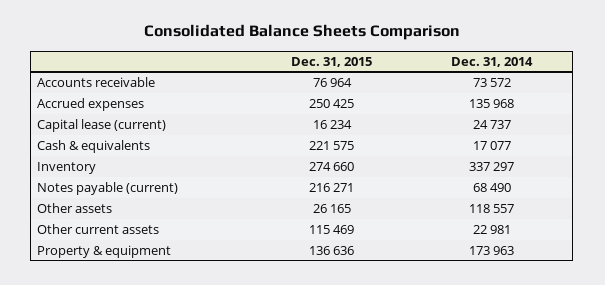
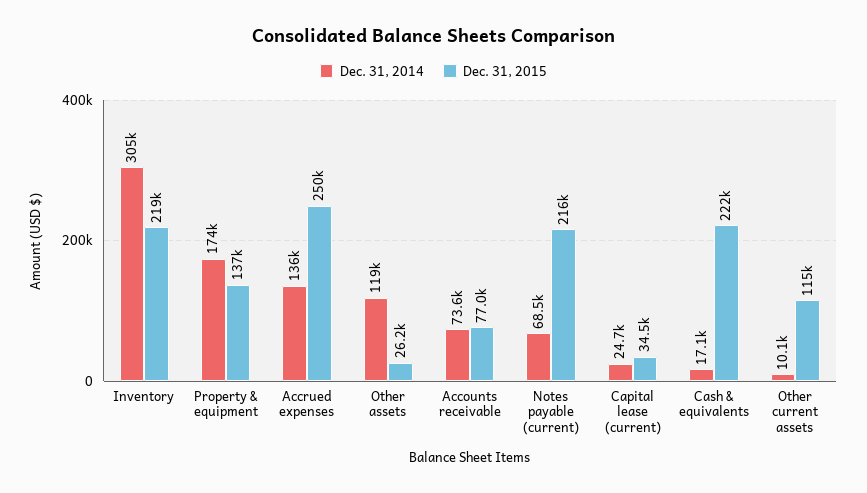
  {
    "Dec. 31, 2015": {
      "Accounts receivable": 76964,
      "Accrued expenses": 250425,
-     "Capital lease (current)": 16234,
+     "Capital lease (current)": 34500,
      "Cash & equivalents": 221575,
-     "Inventory": 274660,
+     "Inventory": 219000,
      "Notes payable (current)": 216271,
      "Other assets": 26165,
      "Other current assets": 115469,
      "Property & equipment": 136636
    },
    "Dec. 31, 2014": {
      "Accounts receivable": 73572,
      "Accrued expenses": 135968,
      "Capital lease (current)": 24737,
      "Cash & equivalents": 17077,
-     "Inventory": 337297,
+     "Inventory": 305000,
      "Notes payable (current)": 68490,
      "Other assets": 118557,
-     "Other current assets": 22981,
+     "Other current assets": 10100,
      "Property & equipment": 173963
    }
  }

